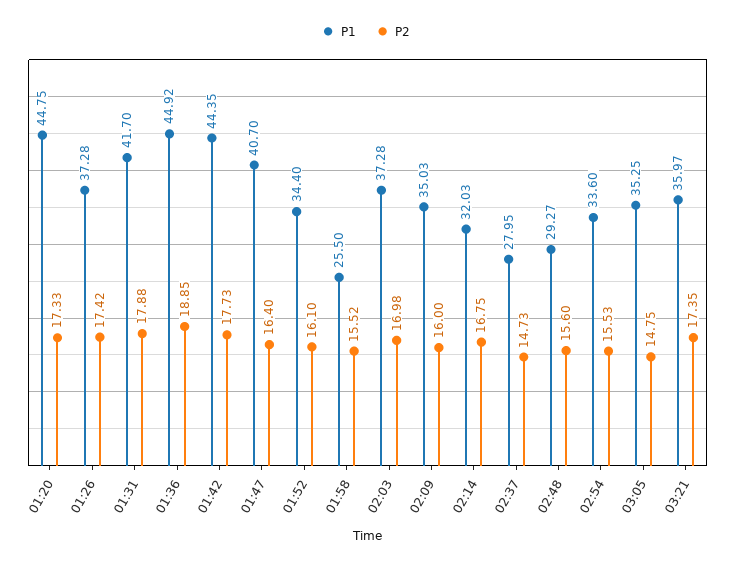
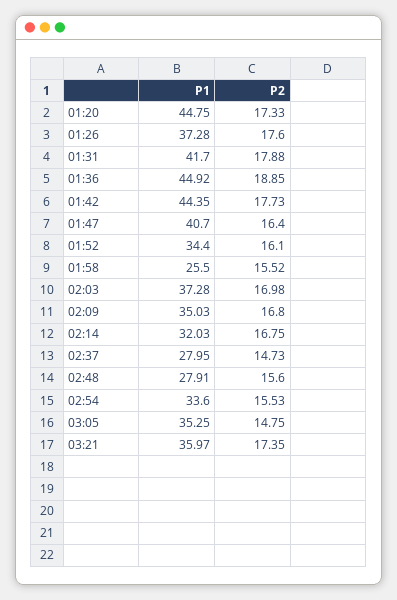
  {
    "P1": {
      "01:20": 44.75,
      "01:26": 37.28,
      "01:31": 41.7,
      "01:36": 44.92,
      "01:42": 44.35,
      "01:47": 40.7,
      "01:52": 34.4,
      "01:58": 25.5,
      "02:03": 37.28,
      "02:09": 35.03,
      "02:14": 32.03,
      "02:37": 27.95,
-     "02:48": 29.27,
+     "02:48": 27.91,
      "02:54": 33.6,
      "03:05": 35.25,
      "03:21": 35.97
    },
    "P2": {
      "01:20": 17.33,
-     "01:26": 17.42,
+     "01:26": 17.6,
      "01:31": 17.88,
      "01:36": 18.85,
      "01:42": 17.73,
      "01:47": 16.4,
      "01:52": 16.1,
      "01:58": 15.52,
      "02:03": 16.98,
-     "02:09": 16,
+     "02:09": 16.8,
      "02:14": 16.75,
      "02:37": 14.73,
      "02:48": 15.6,
      "02:54": 15.53,
      "03:05": 14.75,
      "03:21": 17.35
    }
  }

